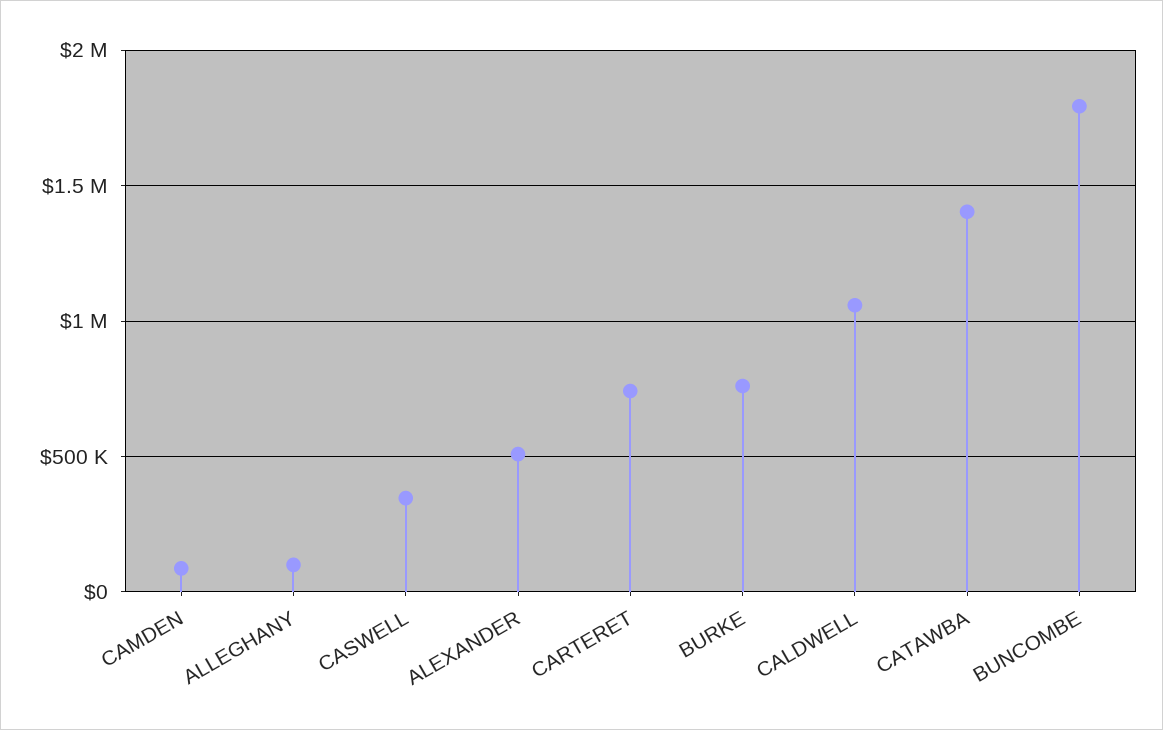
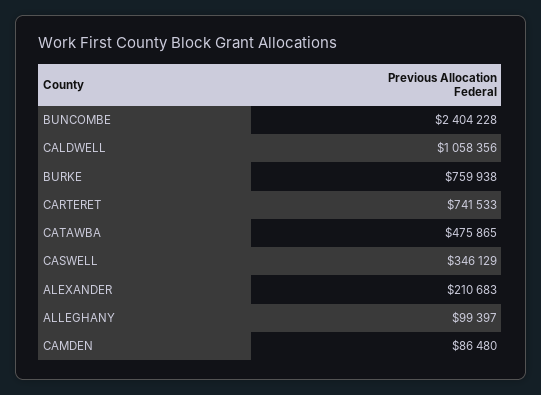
  {
    "CAMDEN": 86480,
    "ALLEGHANY": 99397,
    "CASWELL": 346129,
-   "ALEXANDER": 500000,
+   "ALEXANDER": 210683,
    "CARTERET": 741533,
    "BURKE": 759938,
    "CALDWELL": 1058356,
-   "CATAWBA": 1400000,
+   "CATAWBA": 475865,
-   "BUNCOMBE": 1800000
+   "BUNCOMBE": 2404228
  }

